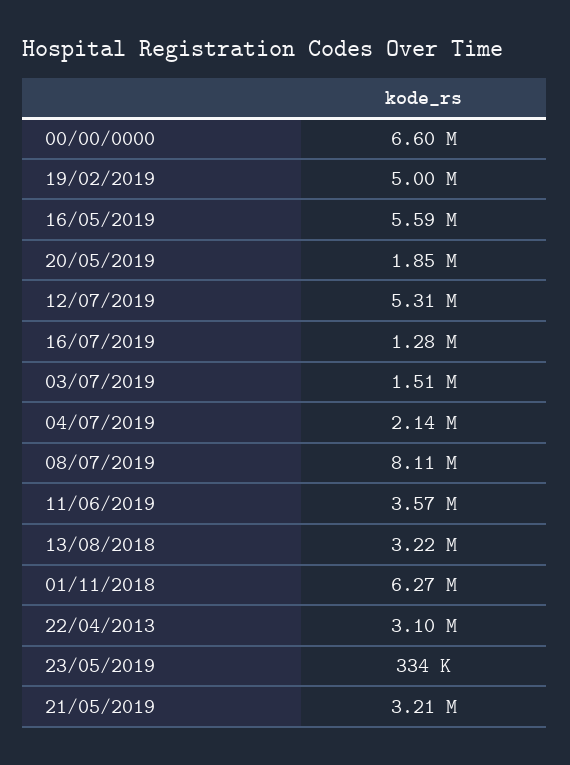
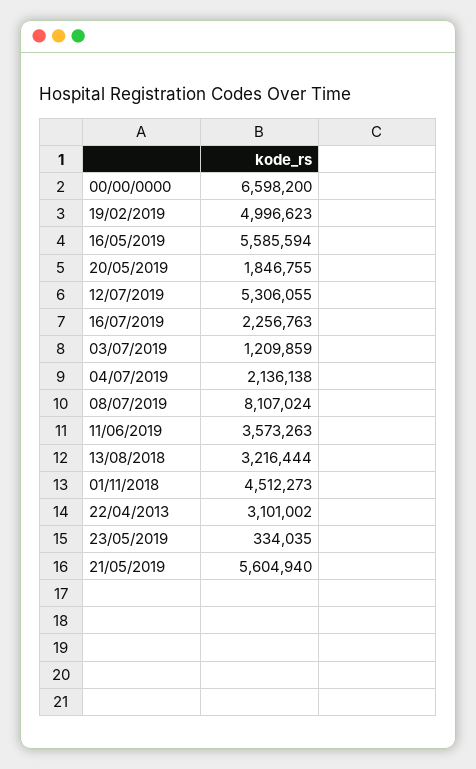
  {
    "00/00/0000": 6598200,
    "19/02/2019": 4996623,
    "16/05/2019": 5585594,
    "20/05/2019": 1846755,
    "12/07/2019": 5306055,
-   "16/07/2019": 1280000,
+   "16/07/2019": 2256763,
-   "03/07/2019": 1510000,
+   "03/07/2019": 1209859,
    "04/07/2019": 2136138,
    "08/07/2019": 8107024,
    "11/06/2019": 3573263,
    "13/08/2018": 3216444,
-   "01/11/2018": 6270000,
+   "01/11/2018": 4512273,
    "22/04/2013": 3101002,
    "23/05/2019": 334035,
-   "21/05/2019": 3210000
+   "21/05/2019": 5604940
  }

